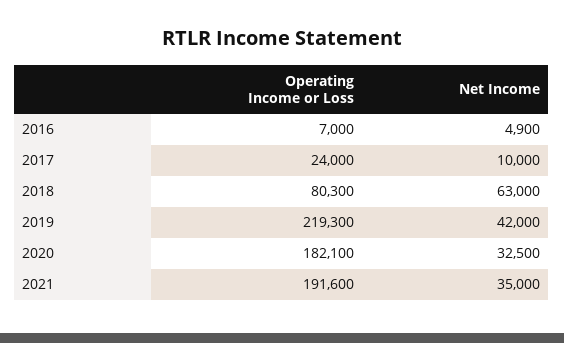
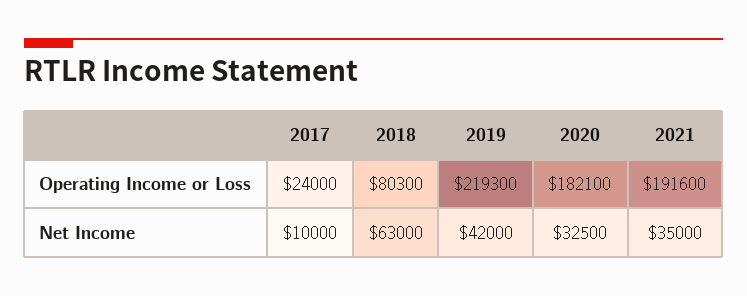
  {
    "Operating Income or Loss": {
-     "2016": 7000,
      "2017": 24000,
      "2018": 80300,
      "2019": 219300,
      "2020": 182100,
      "2021": 191600
    },
    "Net Income": {
-     "2016": 4900,
      "2017": 10000,
      "2018": 63000,
      "2019": 42000,
      "2020": 32500,
      "2021": 35000
    }
  }

